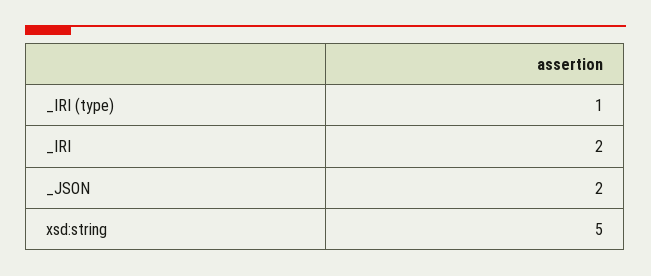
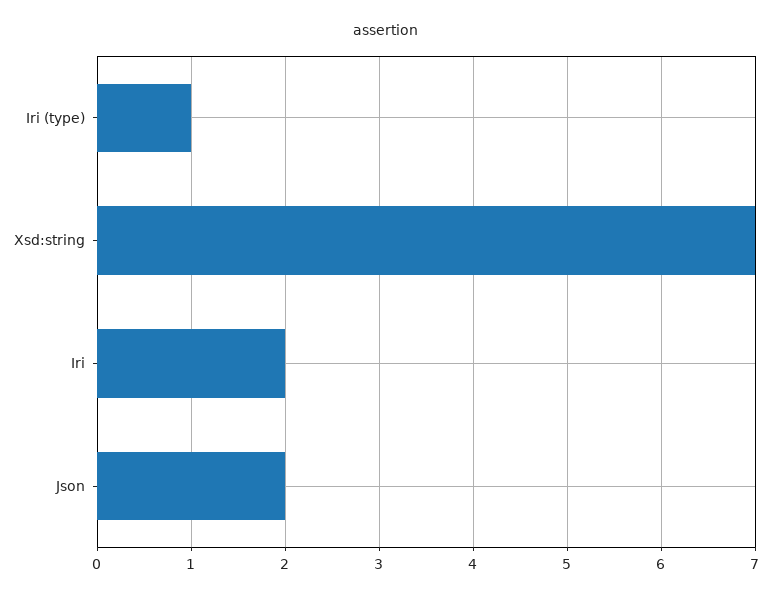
  {
    "_IRI (type)": 1,
    "_IRI": 2,
    "_JSON": 2,
-   "xsd:string": 5
+   "xsd:string": 7
  }

